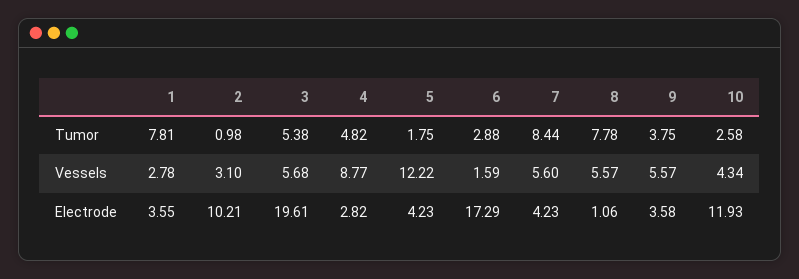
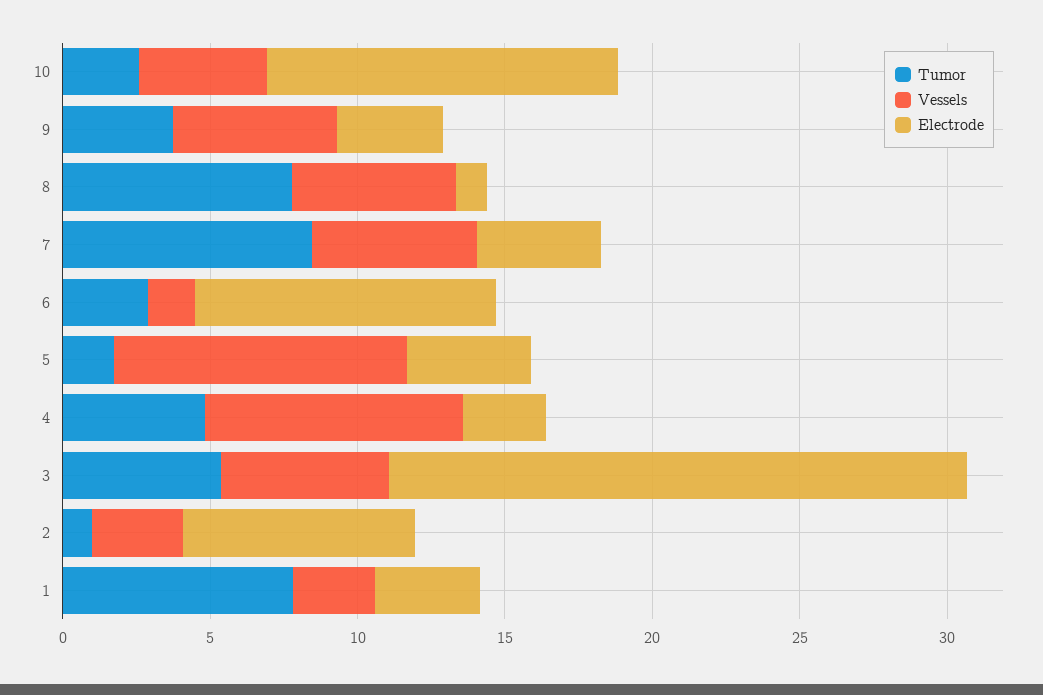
  {
    "Tumor": {
      "1": 7.81,
      "2": 0.98,
      "3": 5.38,
      "4": 4.82,
      "5": 1.75,
      "6": 2.88,
      "7": 8.44,
      "8": 7.78,
      "9": 3.75,
      "10": 2.58
    },
    "Vessels": {
      "1": 2.78,
      "2": 3.1,
      "3": 5.68,
      "4": 8.77,
-     "5": 12.22,
+     "5": 10,
      "6": 1.59,
      "7": 5.6,
      "8": 5.57,
      "9": 5.57,
      "10": 4.34
    },
    "Electrode": {
      "1": 3.55,
-     "2": 10.21,
+     "2": 8,
      "3": 19.61,
      "4": 2.82,
      "5": 4.23,
-     "6": 17.29,
+     "6": 10,
      "7": 4.23,
      "8": 1.06,
      "9": 3.58,
      "10": 11.93
    }
  }

